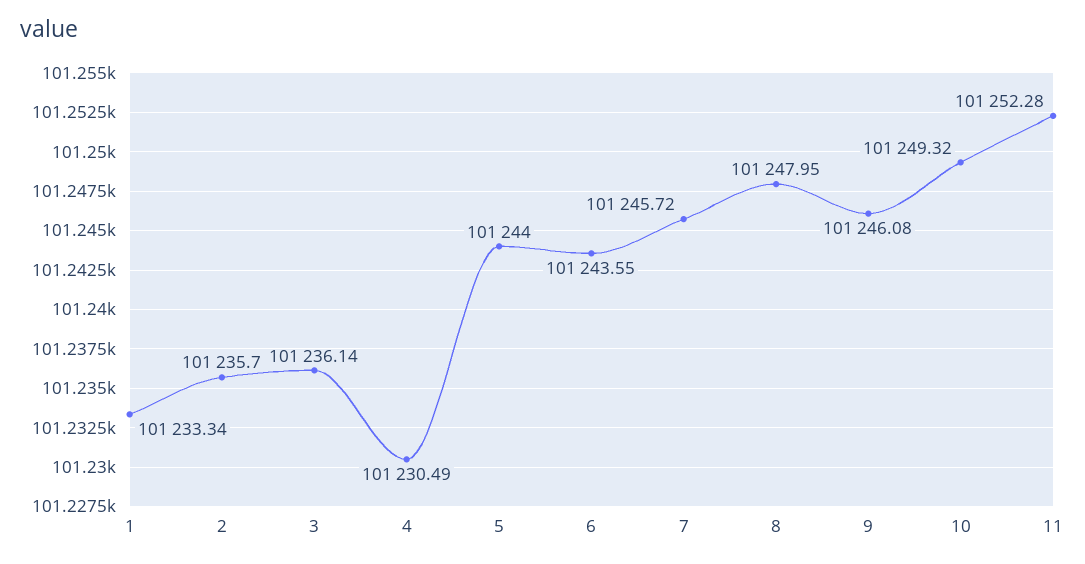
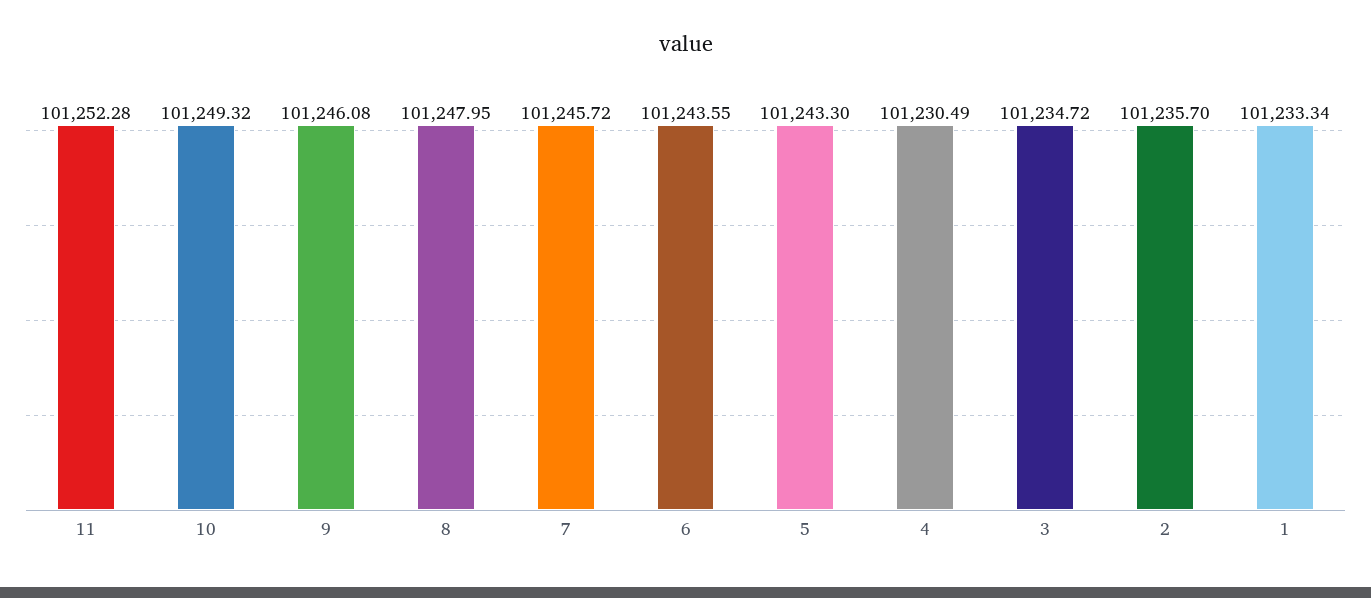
  {
    "1": 101233.34,
    "2": 101235.7,
-   "3": 101236.14,
+   "3": 101234.72,
    "4": 101230.49,
-   "5": 101244,
+   "5": 101243.3,
    "6": 101243.55,
    "7": 101245.72,
    "8": 101247.95,
    "9": 101246.08,
    "10": 101249.32,
    "11": 101252.28
  }

